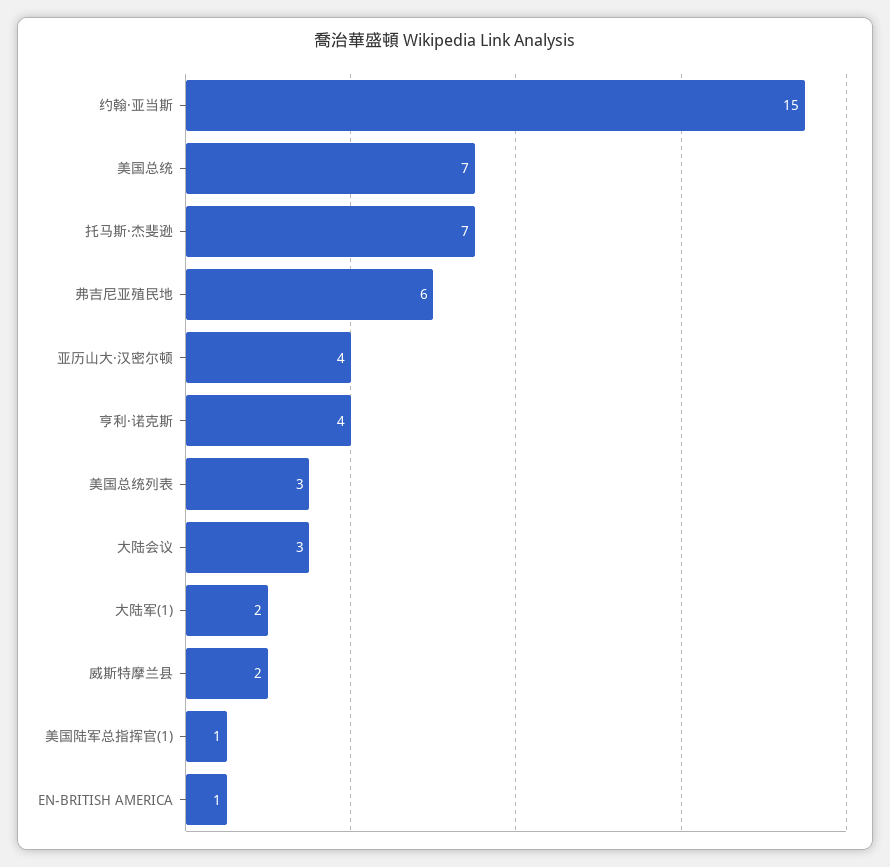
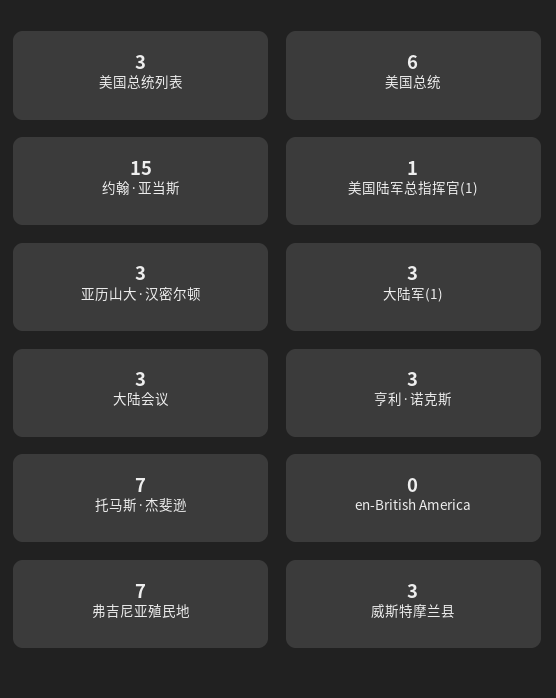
  {
    "约翰·亚当斯": 15,
-   "美国总统": 7,
+   "美国总统": 6,
    "托马斯·杰斐逊": 7,
-   "弗吉尼亚殖民地": 6,
+   "弗吉尼亚殖民地": 7,
-   "亚历山大·汉密尔顿": 4,
+   "亚历山大·汉密尔顿": 3,
-   "亨利·诺克斯": 4,
+   "亨利·诺克斯": 3,
    "美国总统列表": 3,
    "大陆会议": 3,
-   "大陆军(1)": 2,
+   "大陆军(1)": 3,
-   "威斯特摩兰县": 2,
+   "威斯特摩兰县": 3,
    "美国陆军总指挥官(1)": 1,
-   "EN-BRITISH AMERICA": 1
+   "EN-BRITISH AMERICA": 0
  }

